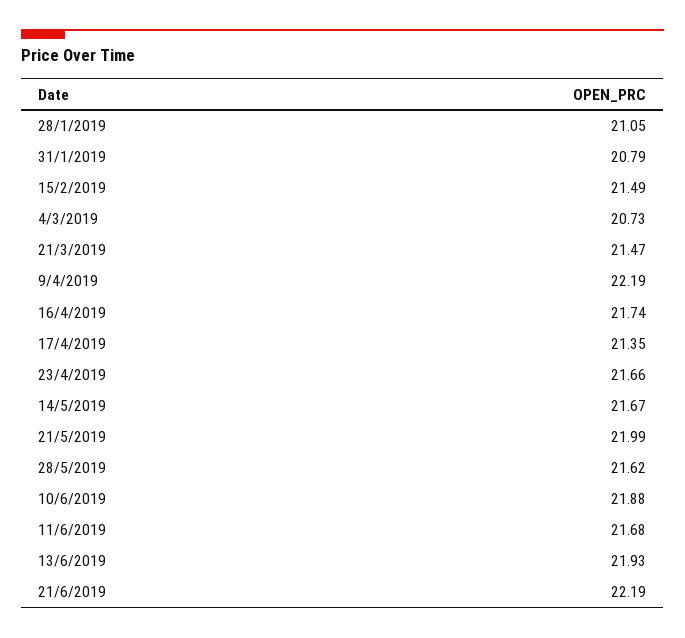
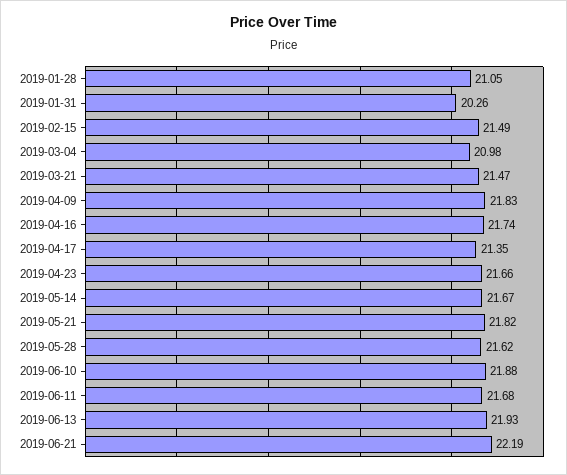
  {
    "28/1/2019": 21.05,
-   "31/1/2019": 20.79,
+   "31/1/2019": 20.26,
    "15/2/2019": 21.49,
-   "4/3/2019": 20.73,
+   "4/3/2019": 20.98,
    "21/3/2019": 21.47,
-   "9/4/2019": 22.19,
+   "9/4/2019": 21.83,
    "16/4/2019": 21.74,
    "17/4/2019": 21.35,
    "23/4/2019": 21.66,
    "14/5/2019": 21.67,
-   "21/5/2019": 21.99,
+   "21/5/2019": 21.82,
    "28/5/2019": 21.62,
    "10/6/2019": 21.88,
    "11/6/2019": 21.68,
    "13/6/2019": 21.93,
    "21/6/2019": 22.19
  }

